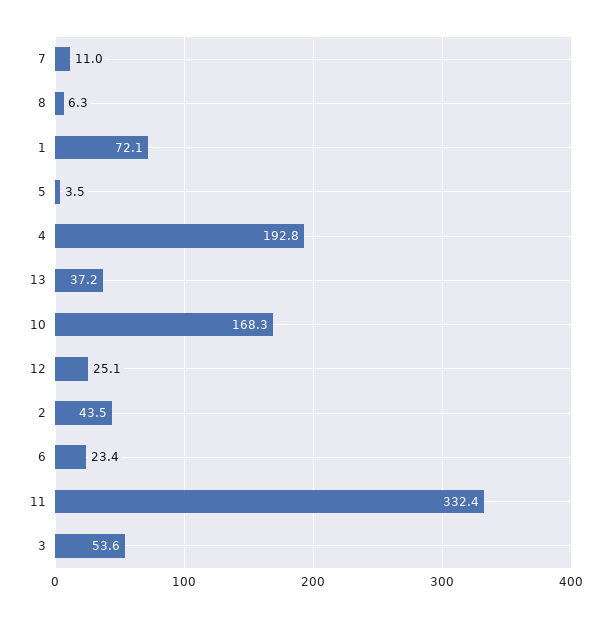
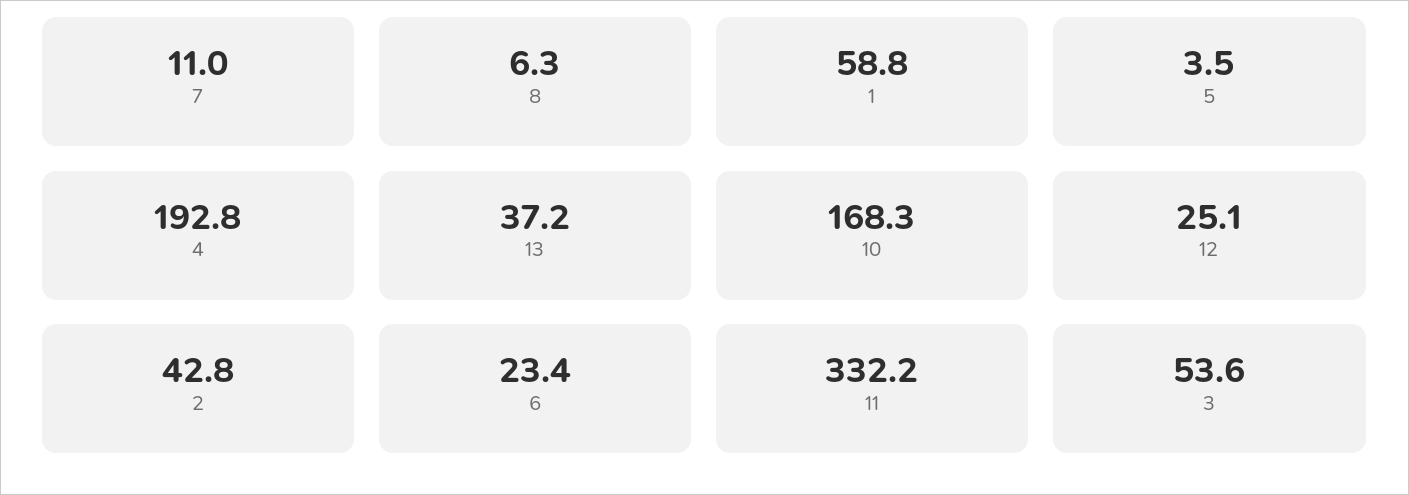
  {
    "7": 11,
    "8": 6.3,
-   "1": 72.1,
+   "1": 58.8,
    "5": 3.5,
    "4": 192.8,
    "13": 37.2,
    "10": 168.3,
    "12": 25.1,
-   "2": 43.5,
+   "2": 42.8,
    "6": 23.4,
-   "11": 332.4,
+   "11": 332.2,
    "3": 53.6
  }

